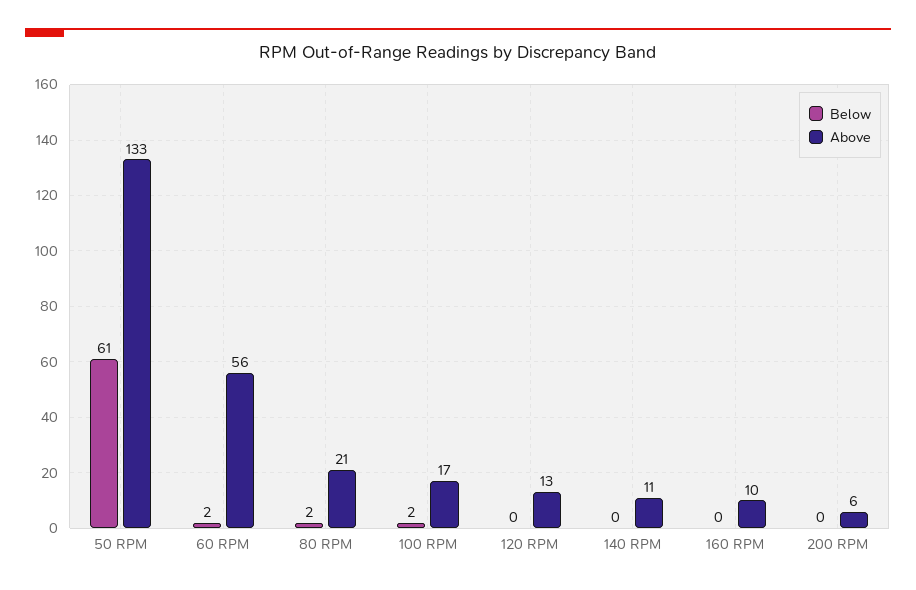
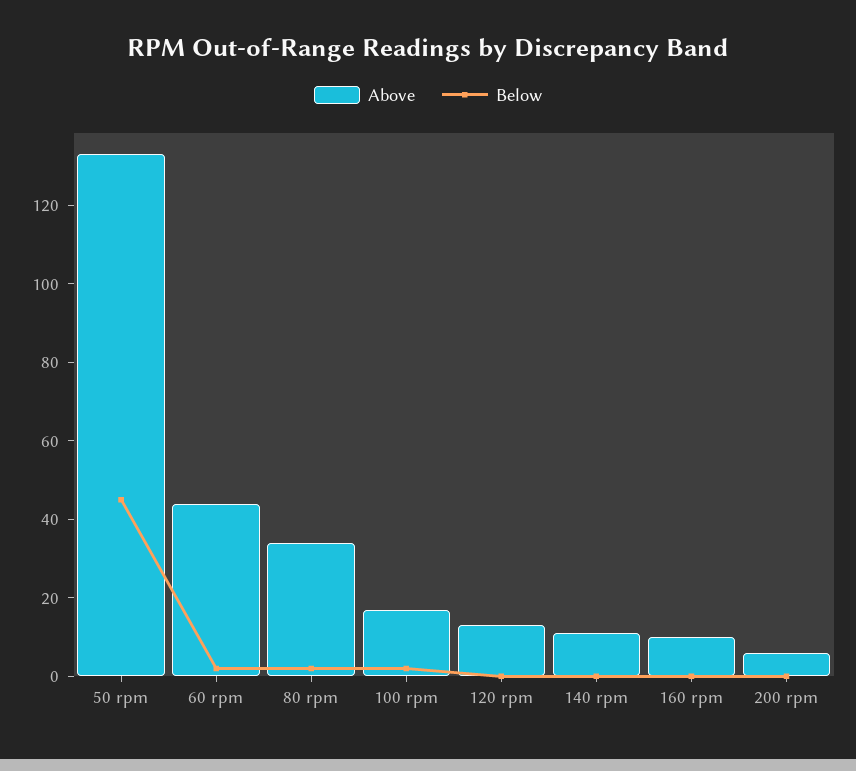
  {
    "Below": {
-     "50 RPM": 61,
+     "50 RPM": 45,
      "60 RPM": 2,
      "80 RPM": 2,
      "100 RPM": 2,
      "120 RPM": 0,
      "140 RPM": 0,
      "160 RPM": 0,
      "200 RPM": 0
    },
    "Above": {
      "50 RPM": 133,
-     "60 RPM": 56,
+     "60 RPM": 45,
-     "80 RPM": 21,
+     "80 RPM": 35,
      "100 RPM": 17,
      "120 RPM": 13,
      "140 RPM": 11,
      "160 RPM": 10,
      "200 RPM": 6
    }
  }

